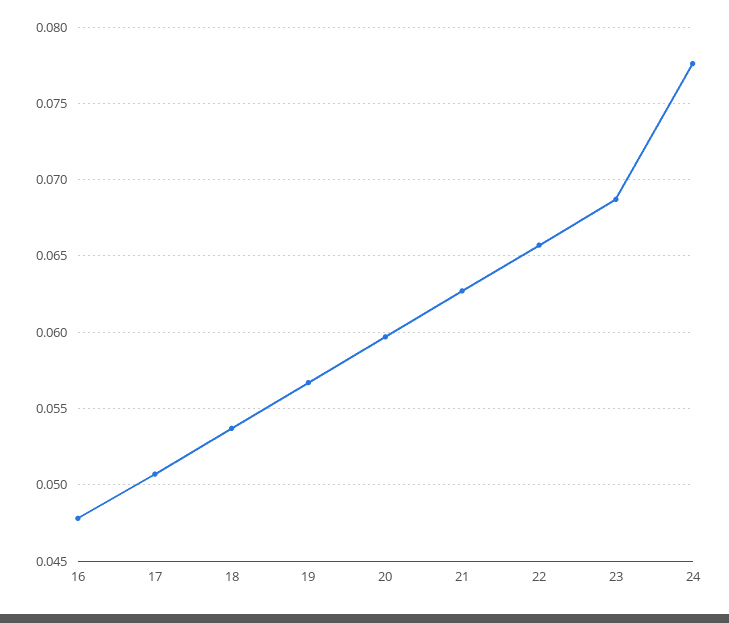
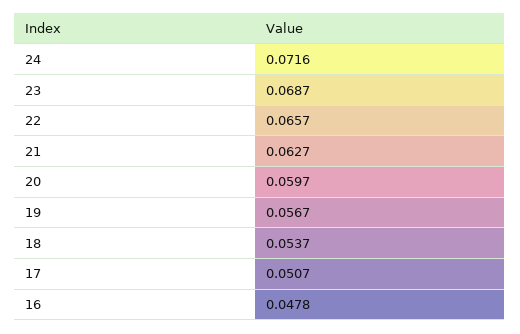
  {
    "16": 0.0478,
    "17": 0.0507,
    "18": 0.0537,
    "19": 0.0567,
    "20": 0.0597,
    "21": 0.0627,
    "22": 0.0657,
    "23": 0.0687,
-   "24": 0.0775
+   "24": 0.0716
  }

